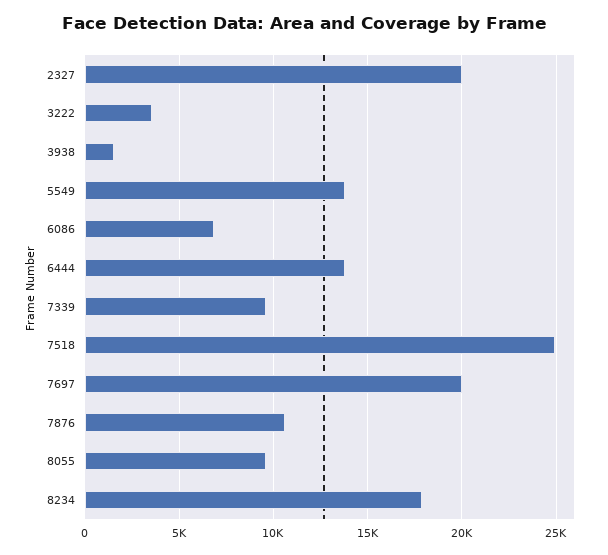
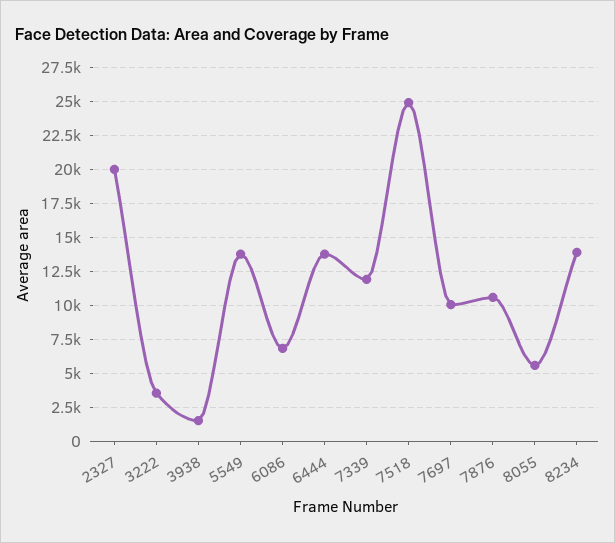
  {
    "2327": 20000,
    "3222": 3500,
    "3938": 1500,
    "5549": 14000,
    "6086": 7000,
    "6444": 14000,
-   "7339": 9500,
+   "7339": 12000,
    "7518": 25000,
-   "7697": 20000,
+   "7697": 10000,
    "7876": 10500,
-   "8055": 9500,
+   "8055": 5500,
-   "8234": 18000
+   "8234": 14000
  }

